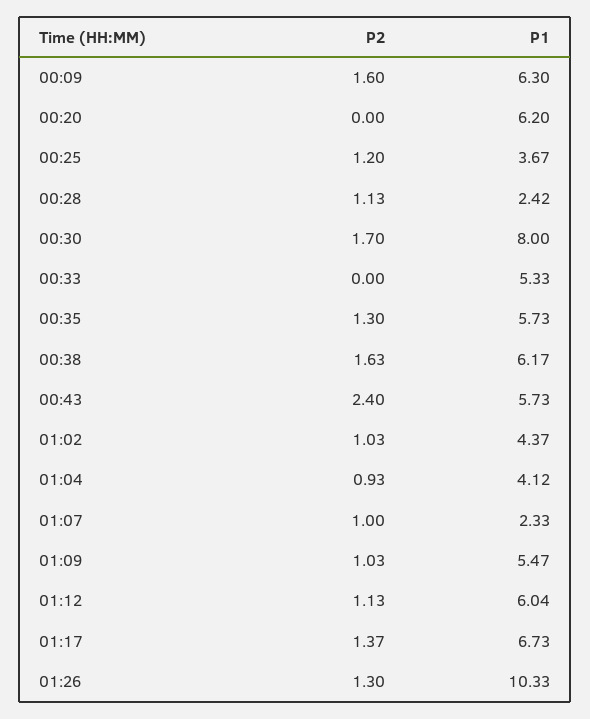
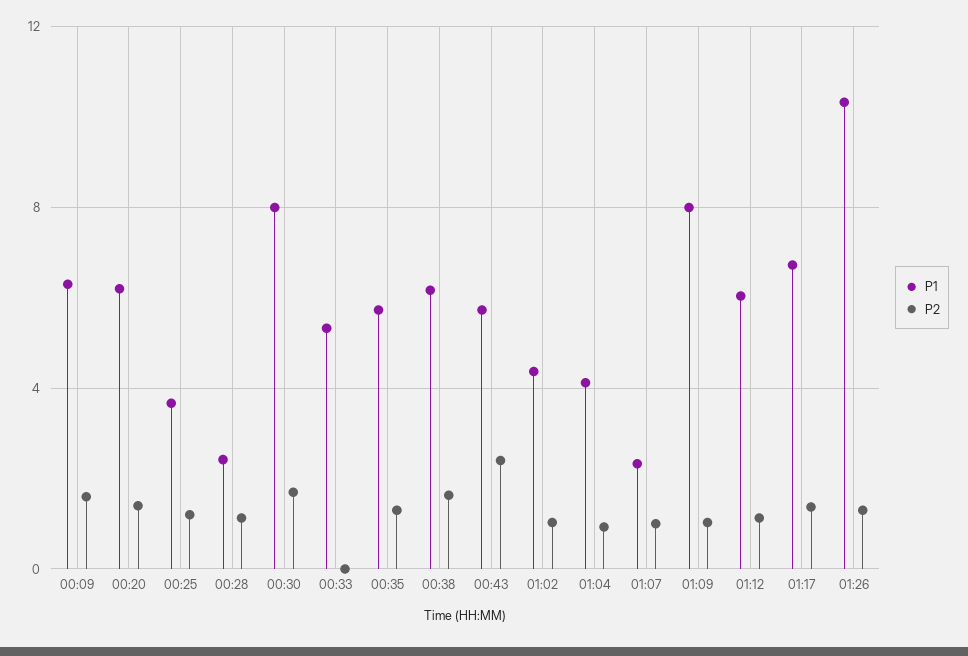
  {
    "P2": {
      "00:09": 1.6,
-     "00:20": 0,
+     "00:20": 1.5,
      "00:25": 1.2,
      "00:28": 1.13,
      "00:30": 1.7,
      "00:33": 0,
      "00:35": 1.3,
      "00:38": 1.63,
      "00:43": 2.4,
      "01:02": 1.03,
      "01:04": 0.93,
      "01:07": 1,
      "01:09": 1.03,
      "01:12": 1.13,
      "01:17": 1.37,
      "01:26": 1.3
    },
    "P1": {
      "00:09": 6.3,
      "00:20": 6.2,
      "00:25": 3.67,
      "00:28": 2.42,
      "00:30": 8,
      "00:33": 5.33,
      "00:35": 5.73,
      "00:38": 6.17,
      "00:43": 5.73,
      "01:02": 4.37,
      "01:04": 4.12,
      "01:07": 2.33,
-     "01:09": 5.47,
+     "01:09": 8,
      "01:12": 6.04,
      "01:17": 6.73,
      "01:26": 10.33
    }
  }

